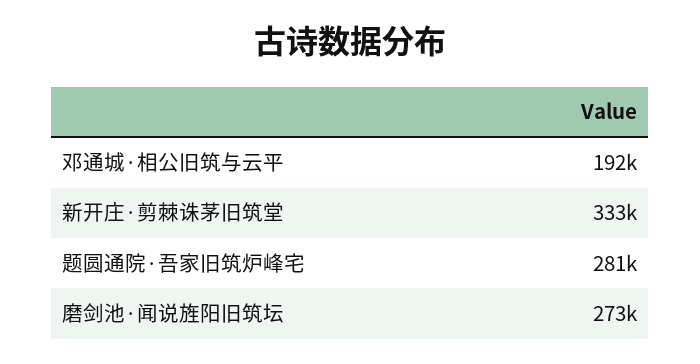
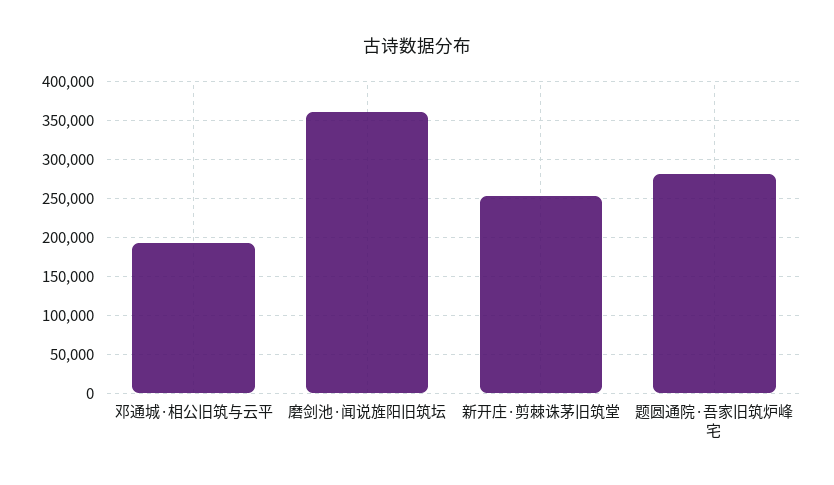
  {
    "邓通城·相公旧筑与云平": 192000,
-   "新开庄·剪棘诛茅旧筑堂": 333000,
+   "新开庄·剪棘诛茅旧筑堂": 250000,
    "题圆通院·吾家旧筑炉峰宅": 281000,
-   "磨剑池·闻说旌阳旧筑坛": 273000
+   "磨剑池·闻说旌阳旧筑坛": 360000
  }

